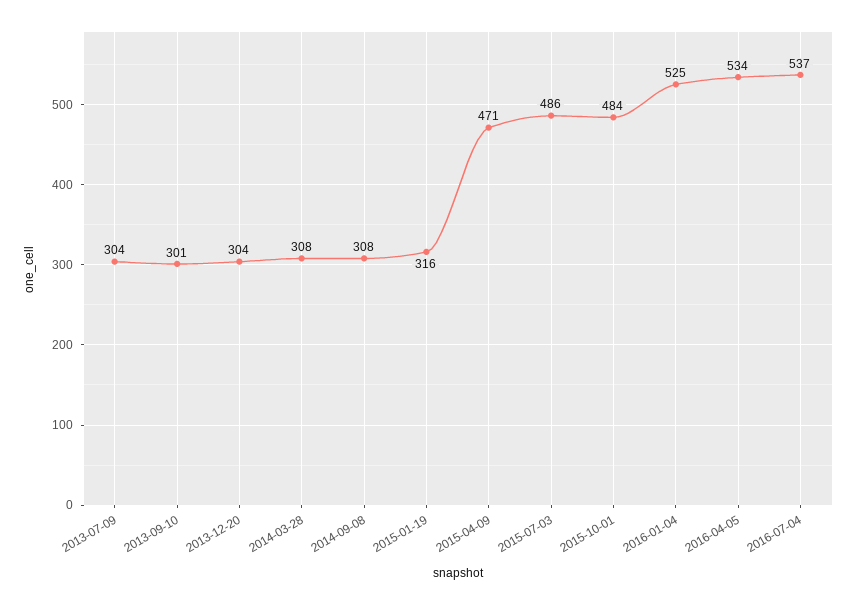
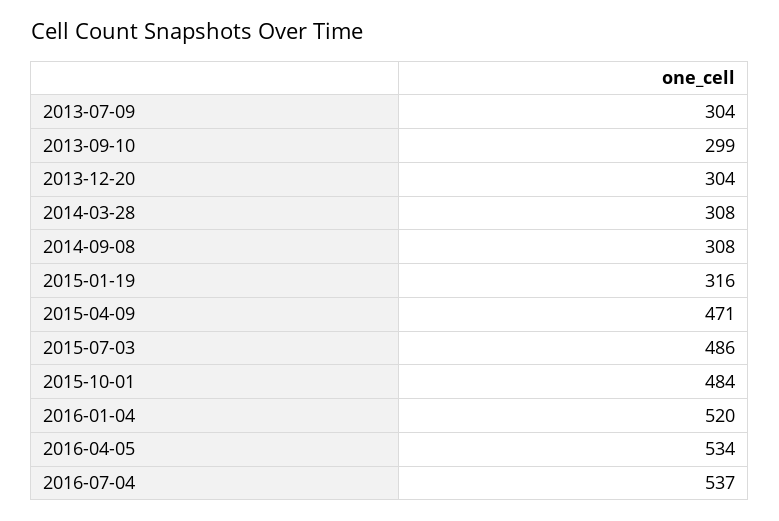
  {
    "2013-07-09": 304,
-   "2013-09-10": 301,
+   "2013-09-10": 299,
    "2013-12-20": 304,
    "2014-03-28": 308,
    "2014-09-08": 308,
    "2015-01-19": 316,
    "2015-04-09": 471,
    "2015-07-03": 486,
    "2015-10-01": 484,
-   "2016-01-04": 525,
+   "2016-01-04": 520,
    "2016-04-05": 534,
    "2016-07-04": 537
  }

